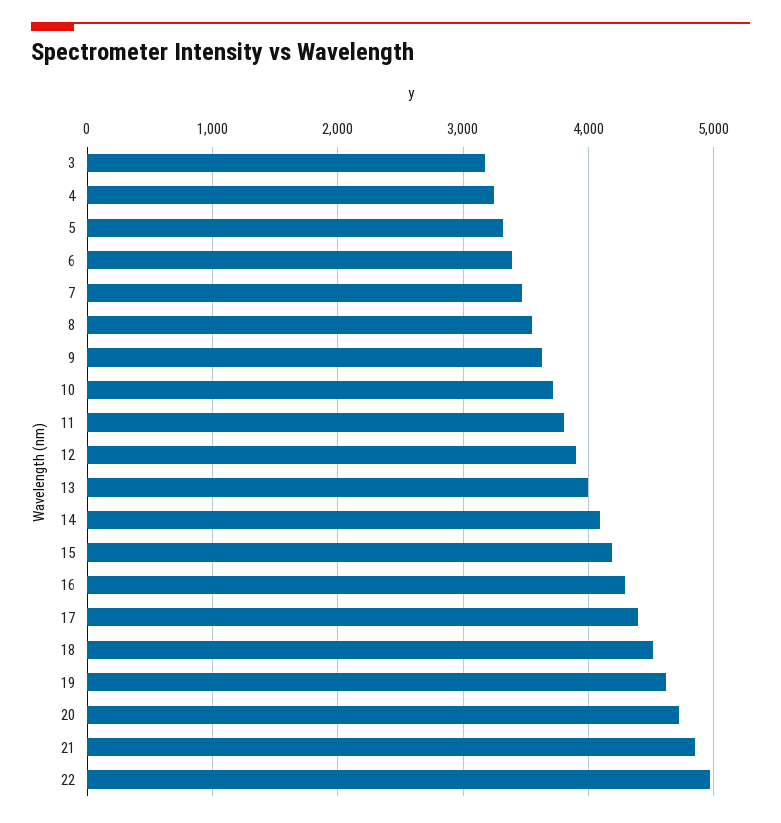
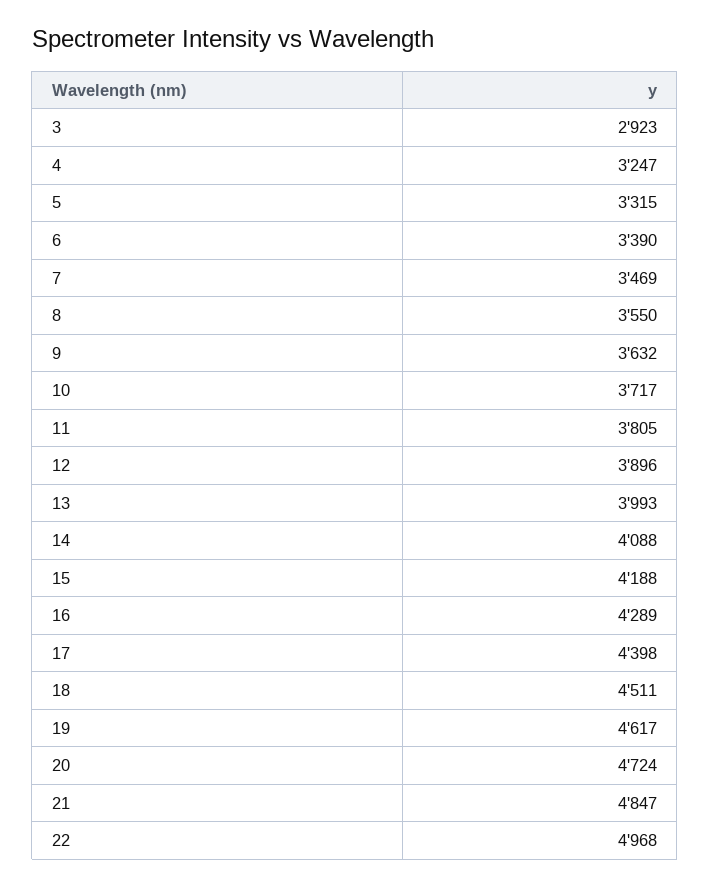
  {
-   "3": 3200,
+   "3": 2923,
    "4": 3247,
    "5": 3315,
    "6": 3390,
    "7": 3469,
    "8": 3550,
    "9": 3632,
    "10": 3717,
    "11": 3805,
    "12": 3896,
    "13": 3993,
    "14": 4088,
    "15": 4188,
    "16": 4289,
    "17": 4398,
    "18": 4511,
    "19": 4617,
    "20": 4724,
    "21": 4847,
    "22": 4968
  }

